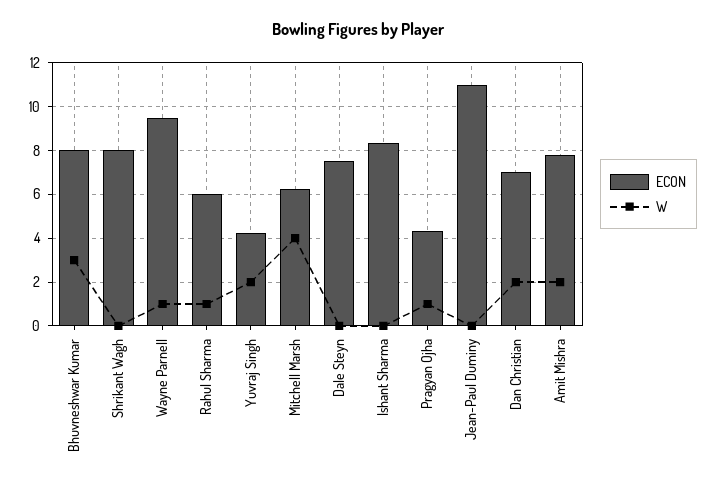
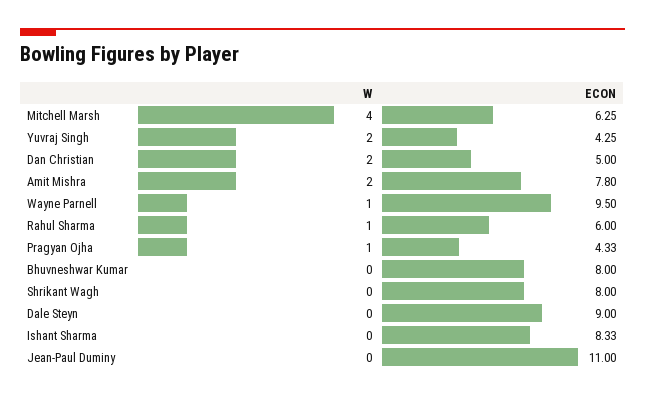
  {
    "ECON": {
      "Bhuvneshwar Kumar": 8,
      "Shrikant Wagh": 8,
      "Wayne Parnell": 9.5,
      "Rahul Sharma": 6,
      "Yuvraj Singh": 4.25,
      "Mitchell Marsh": 6.25,
-     "Dale Steyn": 7.5,
+     "Dale Steyn": 9,
      "Ishant Sharma": 8.33,
      "Pragyan Ojha": 4.33,
      "Jean-Paul Duminy": 11,
-     "Dan Christian": 7,
+     "Dan Christian": 5,
      "Amit Mishra": 7.8
    },
    "W": {
-     "Bhuvneshwar Kumar": 3,
+     "Bhuvneshwar Kumar": 0,
      "Shrikant Wagh": 0,
      "Wayne Parnell": 1,
      "Rahul Sharma": 1,
      "Yuvraj Singh": 2,
      "Mitchell Marsh": 4,
      "Dale Steyn": 0,
      "Ishant Sharma": 0,
      "Pragyan Ojha": 1,
      "Jean-Paul Duminy": 0,
      "Dan Christian": 2,
      "Amit Mishra": 2
    }
  }

